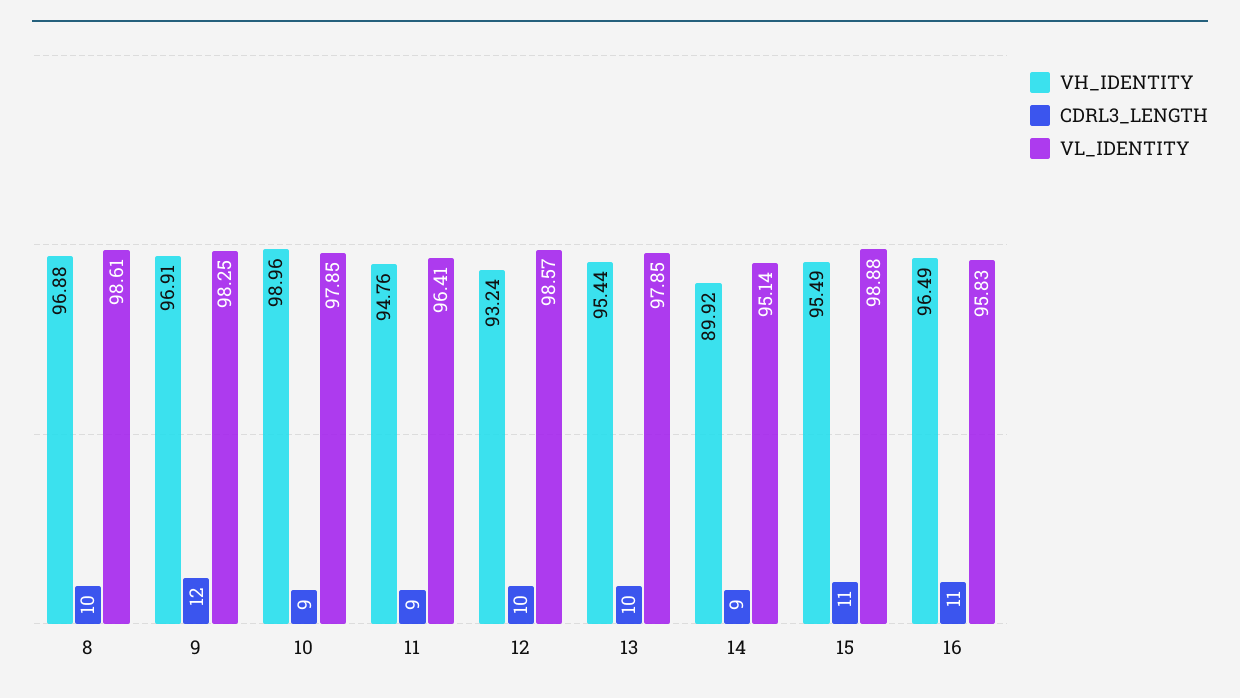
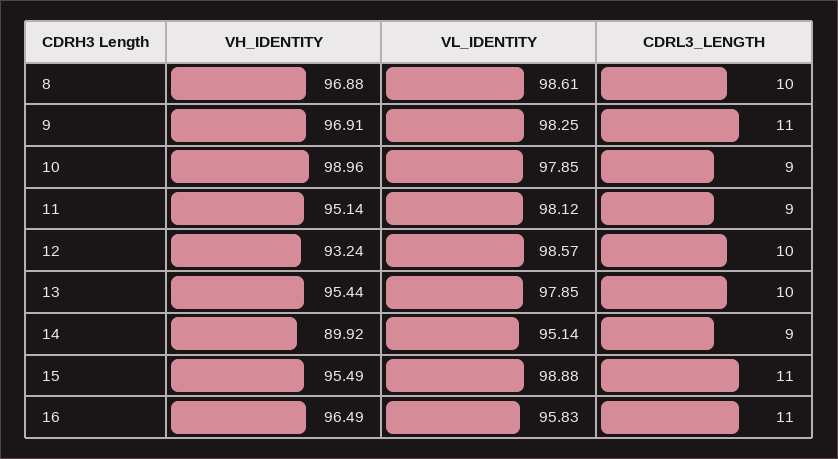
  {
    "VH_IDENTITY": {
      "8": 96.88,
      "9": 96.91,
      "10": 98.96,
-     "11": 94.76,
+     "11": 95.14,
      "12": 93.24,
      "13": 95.44,
      "14": 89.92,
      "15": 95.49,
      "16": 96.49
    },
    "CDRL3_LENGTH": {
      "8": 10,
-     "9": 12,
+     "9": 11,
      "10": 9,
      "11": 9,
      "12": 10,
      "13": 10,
      "14": 9,
      "15": 11,
      "16": 11
    },
    "VL_IDENTITY": {
      "8": 98.61,
      "9": 98.25,
      "10": 97.85,
-     "11": 96.41,
+     "11": 98.12,
      "12": 98.57,
      "13": 97.85,
      "14": 95.14,
      "15": 98.88,
      "16": 95.83
    }
  }

